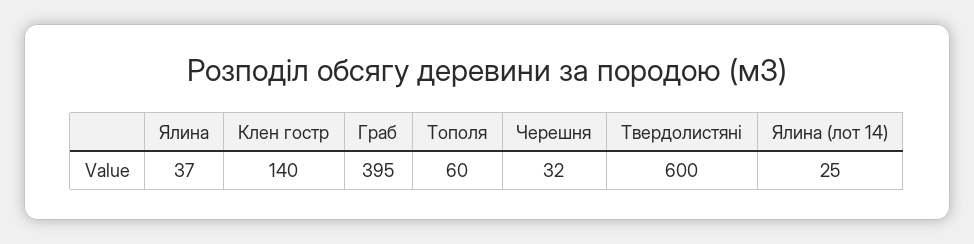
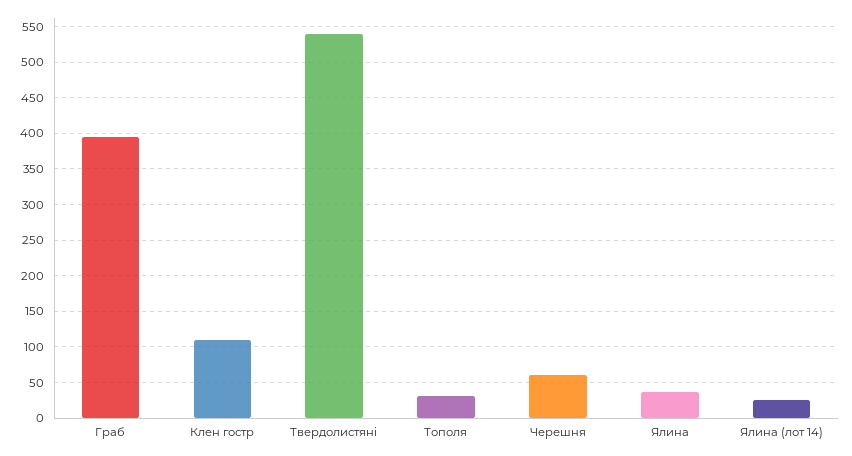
  {
    "Ялина": 37,
-   "Клен гостр": 140,
+   "Клен гостр": 110,
    "Граб": 395,
-   "Тополя": 60,
+   "Тополя": 30,
-   "Черешня": 32,
+   "Черешня": 60,
-   "Твердолистяні": 600,
+   "Твердолистяні": 540,
    "Ялина (лот 14)": 25
  }

